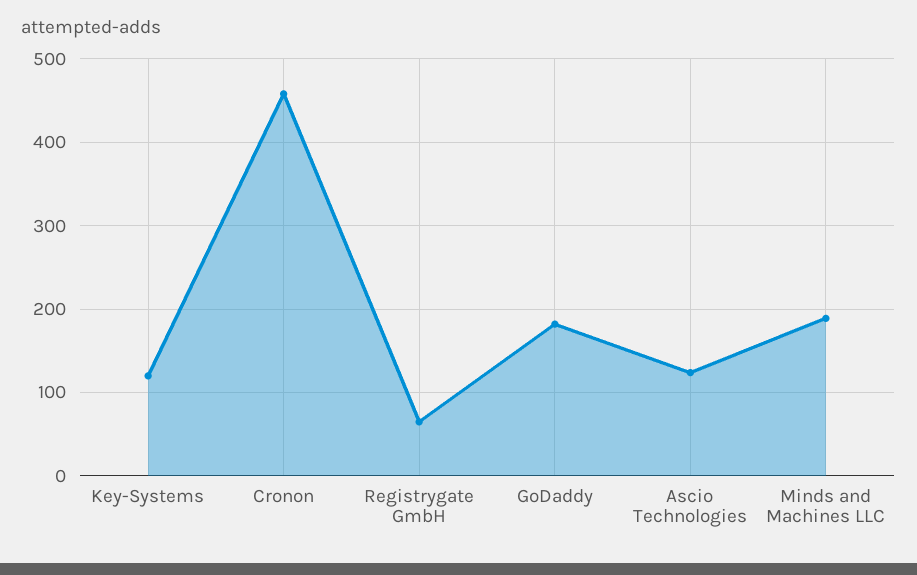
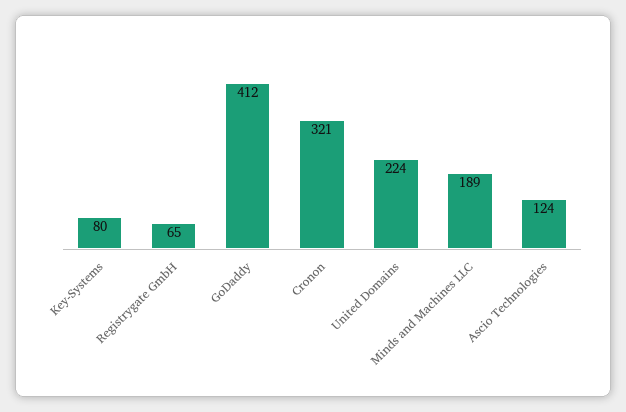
  {
-   "Key-Systems": 120,
+   "Key-Systems": 80,
-   "Cronon": 460,
+   "Cronon": 321,
    "Registrygate GmbH": 65,
-   "GoDaddy": 180,
+   "GoDaddy": 412,
    "Ascio Technologies": 124,
-   "Minds and Machines LLC": 189
+   "Minds and Machines LLC": 189,
+   "United Domains": 224
  }

